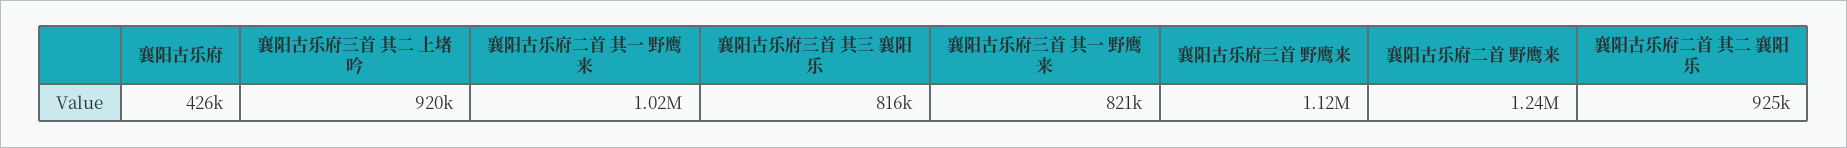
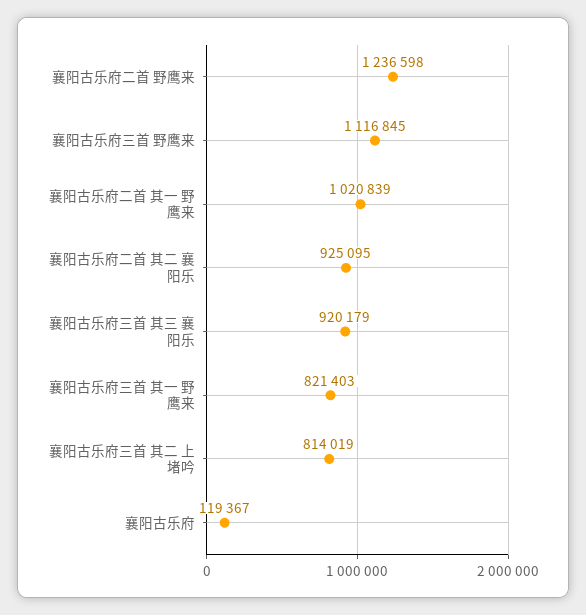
  {
-   "襄阳古乐府": 426000,
+   "襄阳古乐府": 119367,
-   "襄阳古乐府三首 其二 上堵吟": 920000,
+   "襄阳古乐府三首 其二 上堵吟": 814019,
    "襄阳古乐府二首 其一 野鹰来": 1020839,
-   "襄阳古乐府三首 其三 襄阳乐": 816000,
+   "襄阳古乐府三首 其三 襄阳乐": 920179,
    "襄阳古乐府三首 其一 野鹰来": 821403,
    "襄阳古乐府三首 野鹰来": 1116845,
    "襄阳古乐府二首 野鹰来": 1236598,
    "襄阳古乐府二首 其二 襄阳乐": 925095
  }

